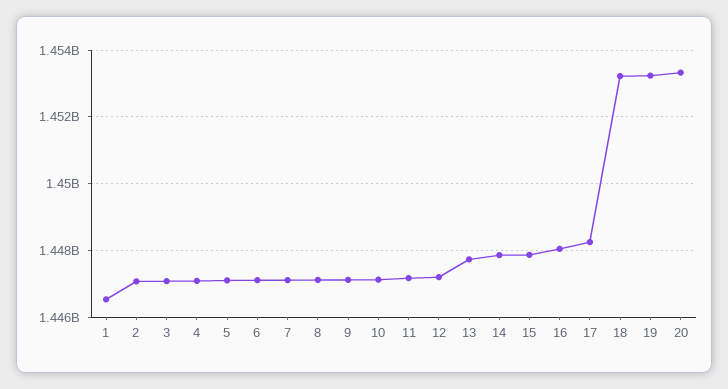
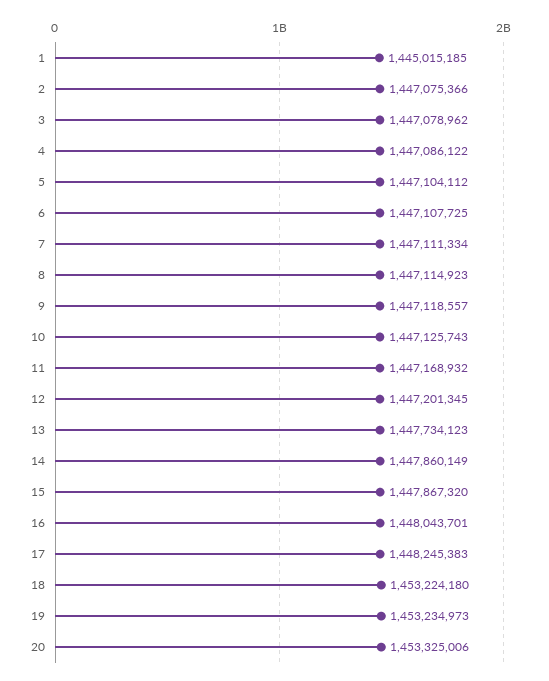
  {
-   "1": 1446600000,
+   "1": 1445015185,
    "2": 1447075366,
    "3": 1447078962,
    "4": 1447086122,
    "5": 1447104112,
    "6": 1447107725,
    "7": 1447111334,
    "8": 1447114923,
    "9": 1447118557,
    "10": 1447125743,
    "11": 1447168932,
    "12": 1447201345,
    "13": 1447734123,
    "14": 1447860149,
    "15": 1447867320,
    "16": 1448043701,
    "17": 1448245383,
    "18": 1453224180,
    "19": 1453234973,
    "20": 1453325006
  }

